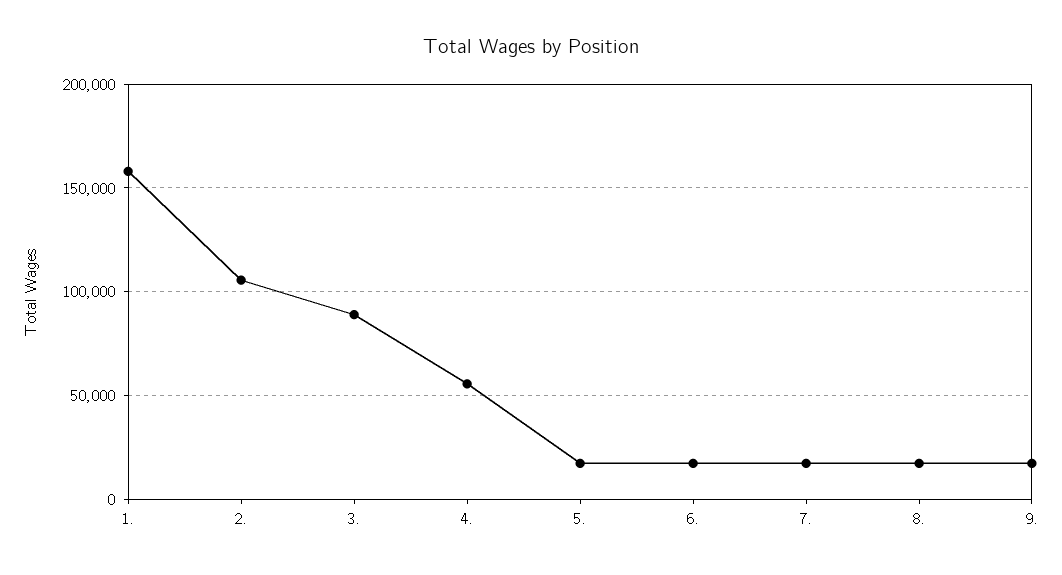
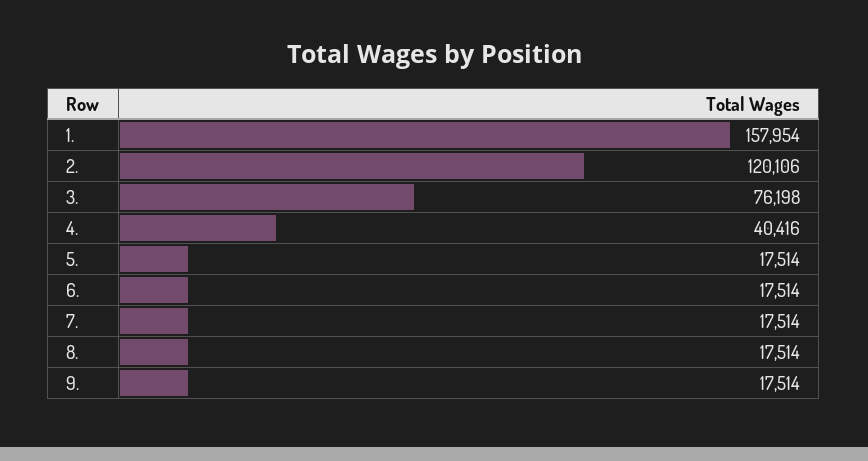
  {
    "1.": 157954,
-   "2.": 105000,
+   "2.": 120106,
-   "3.": 90000,
+   "3.": 76198,
-   "4.": 55000,
+   "4.": 40416,
    "5.": 17514,
    "6.": 17514,
    "7.": 17514,
    "8.": 17514,
    "9.": 17514
  }

